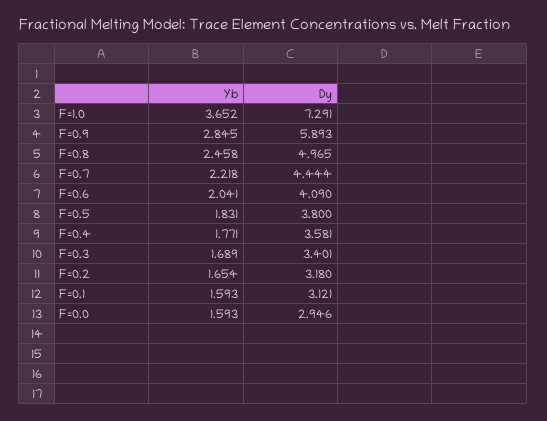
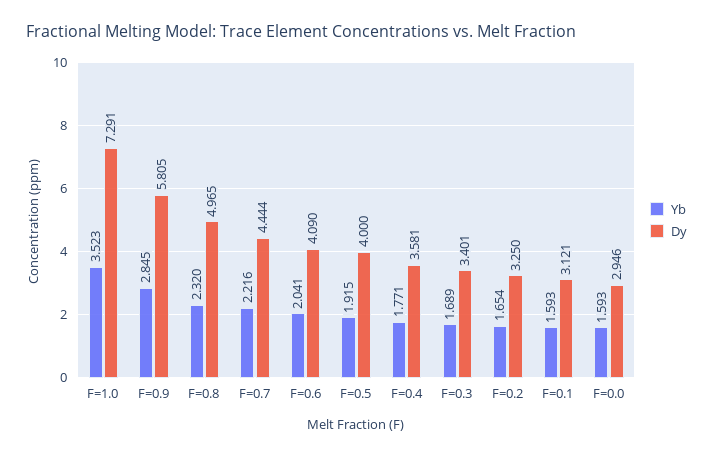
  {
    "Yb": {
-     "F=1.0": 3.652,
+     "F=1.0": 3.523,
      "F=0.9": 2.845,
-     "F=0.8": 2.458,
+     "F=0.8": 2.32,
-     "F=0.7": 2.218,
+     "F=0.7": 2.216,
      "F=0.6": 2.041,
-     "F=0.5": 1.831,
+     "F=0.5": 1.915,
      "F=0.4": 1.771,
      "F=0.3": 1.689,
      "F=0.2": 1.654,
      "F=0.1": 1.593,
      "F=0.0": 1.593
    },
    "Dy": {
      "F=1.0": 7.291,
-     "F=0.9": 5.893,
+     "F=0.9": 5.805,
      "F=0.8": 4.965,
      "F=0.7": 4.444,
      "F=0.6": 4.09,
-     "F=0.5": 3.8,
+     "F=0.5": 4,
      "F=0.4": 3.581,
      "F=0.3": 3.401,
-     "F=0.2": 3.18,
+     "F=0.2": 3.25,
      "F=0.1": 3.121,
      "F=0.0": 2.946
    }
  }

